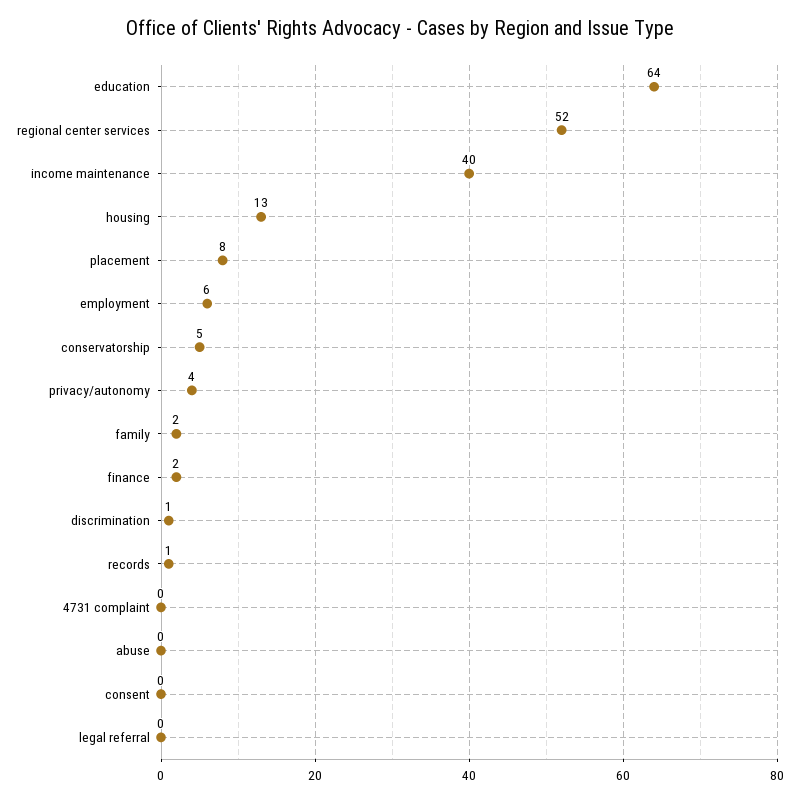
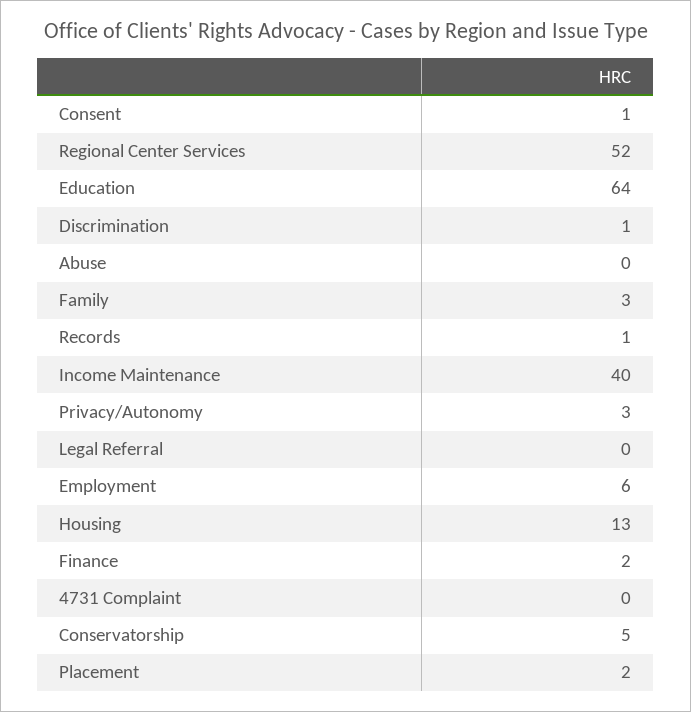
  {
    "education": 64,
    "regional center services": 52,
    "income maintenance": 40,
    "housing": 13,
-   "placement": 8,
+   "placement": 2,
    "employment": 6,
    "conservatorship": 5,
-   "privacy/autonomy": 4,
+   "privacy/autonomy": 3,
-   "family": 2,
+   "family": 3,
    "finance": 2,
    "discrimination": 1,
    "records": 1,
    "4731 complaint": 0,
    "abuse": 0,
-   "consent": 0,
+   "consent": 1,
    "legal referral": 0
  }

